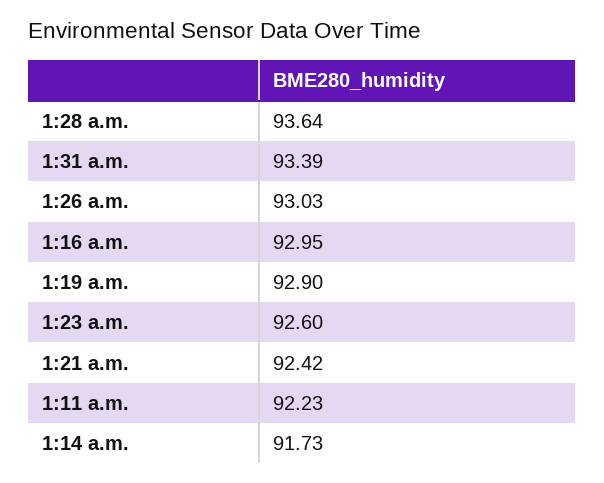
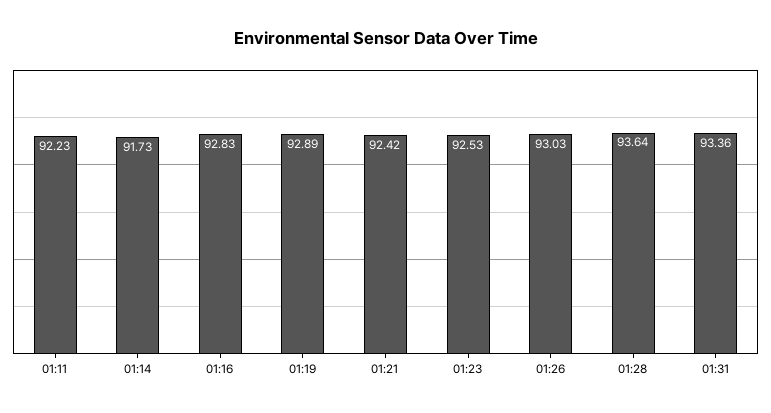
  {
    "1:28 a.m.": 93.64,
-   "1:31 a.m.": 93.39,
+   "1:31 a.m.": 93.36,
    "1:26 a.m.": 93.03,
-   "1:16 a.m.": 92.95,
+   "1:16 a.m.": 92.83,
-   "1:19 a.m.": 92.9,
+   "1:19 a.m.": 92.89,
-   "1:23 a.m.": 92.6,
+   "1:23 a.m.": 92.53,
    "1:21 a.m.": 92.42,
    "1:11 a.m.": 92.23,
    "1:14 a.m.": 91.73
  }

